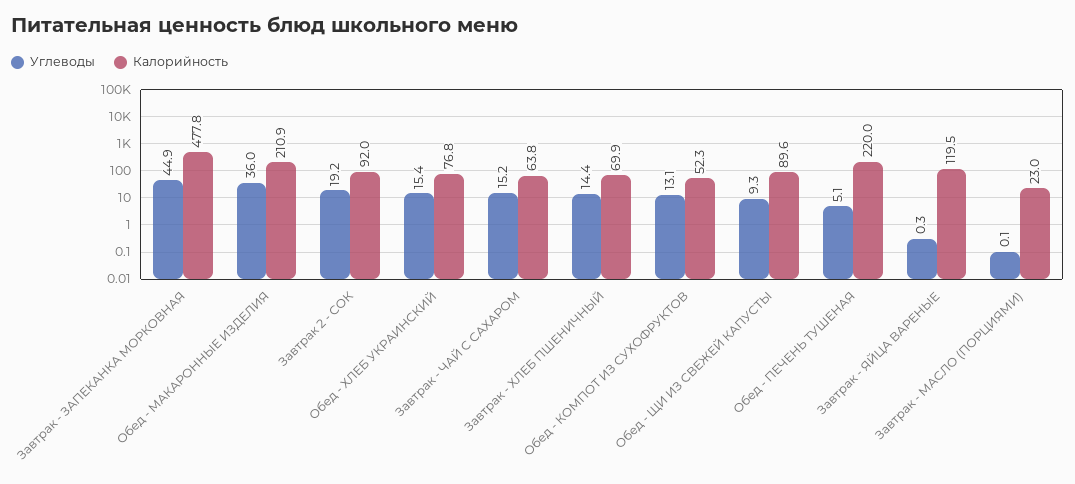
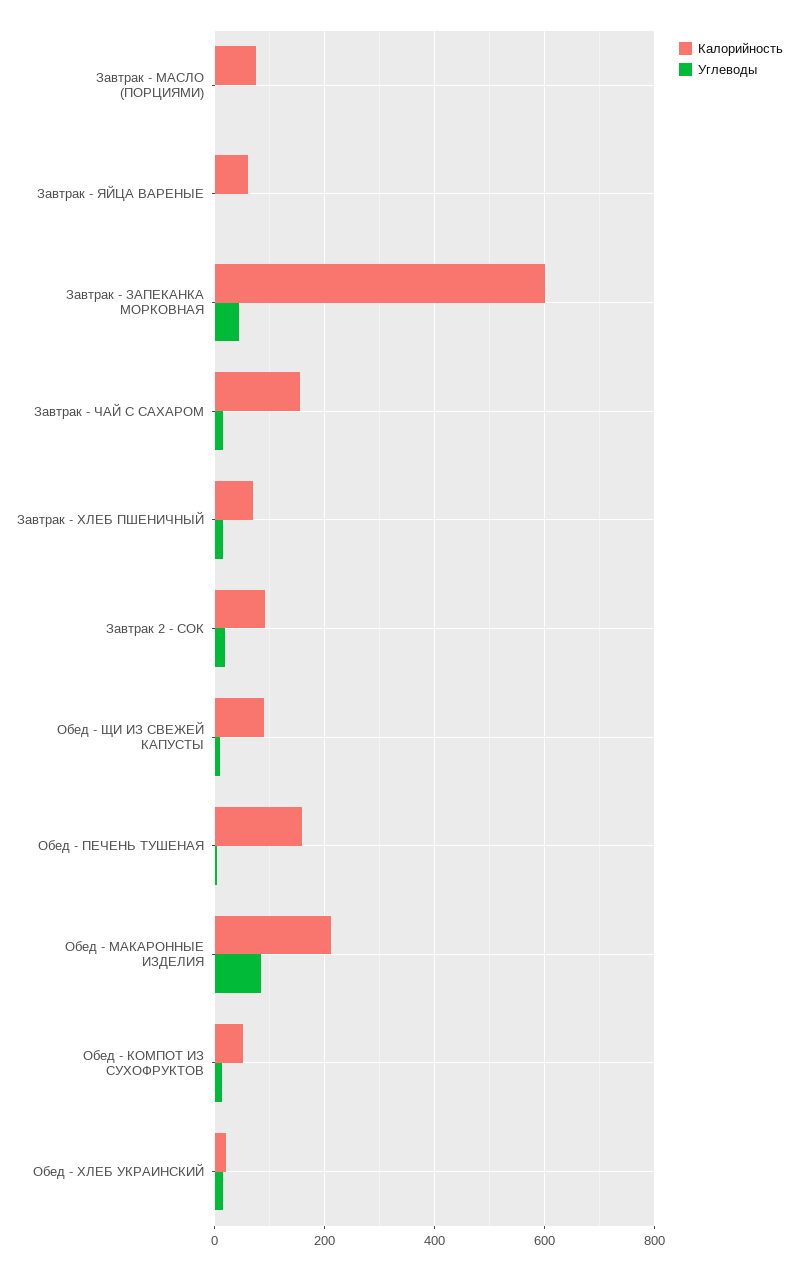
  {
    "Углеводы": {
      "Завтрак - ЗАПЕКАНКА МОРКОВНАЯ": 44.9,
-     "Обед - МАКАРОННЫЕ ИЗДЕЛИЯ": 36,
+     "Обед - МАКАРОННЫЕ ИЗДЕЛИЯ": 80,
      "Завтрак 2 - СОК": 19.2,
      "Обед - ХЛЕБ УКРАИНСКИЙ": 15.4,
      "Завтрак - ЧАЙ С САХАРОМ": 15.2,
      "Завтрак - ХЛЕБ ПШЕНИЧНЫЙ": 14.4,
      "Обед - КОМПОТ ИЗ СУХОФРУКТОВ": 13.1,
      "Обед - ЩИ ИЗ СВЕЖЕЙ КАПУСТЫ": 9.3,
      "Обед - ПЕЧЕНЬ ТУШЕНАЯ": 5.1,
      "Завтрак - ЯЙЦА ВАРЕНЫЕ": 0.3,
      "Завтрак - МАСЛО (ПОРЦИЯМИ)": 0.1
    },
    "Калорийность": {
-     "Завтрак - ЗАПЕКАНКА МОРКОВНАЯ": 477.8,
+     "Завтрак - ЗАПЕКАНКА МОРКОВНАЯ": 600,
      "Обед - МАКАРОННЫЕ ИЗДЕЛИЯ": 210.9,
      "Завтрак 2 - СОК": 92,
-     "Обед - ХЛЕБ УКРАИНСКИЙ": 76.8,
+     "Обед - ХЛЕБ УКРАИНСКИЙ": 20,
-     "Завтрак - ЧАЙ С САХАРОМ": 63.8,
+     "Завтрак - ЧАЙ С САХАРОМ": 160,
      "Завтрак - ХЛЕБ ПШЕНИЧНЫЙ": 69.9,
      "Обед - КОМПОТ ИЗ СУХОФРУКТОВ": 52.3,
      "Обед - ЩИ ИЗ СВЕЖЕЙ КАПУСТЫ": 89.6,
-     "Обед - ПЕЧЕНЬ ТУШЕНАЯ": 220,
+     "Обед - ПЕЧЕНЬ ТУШЕНАЯ": 160,
-     "Завтрак - ЯЙЦА ВАРЕНЫЕ": 119.5,
+     "Завтрак - ЯЙЦА ВАРЕНЫЕ": 60,
-     "Завтрак - МАСЛО (ПОРЦИЯМИ)": 23
+     "Завтрак - МАСЛО (ПОРЦИЯМИ)": 80
    }
  }

